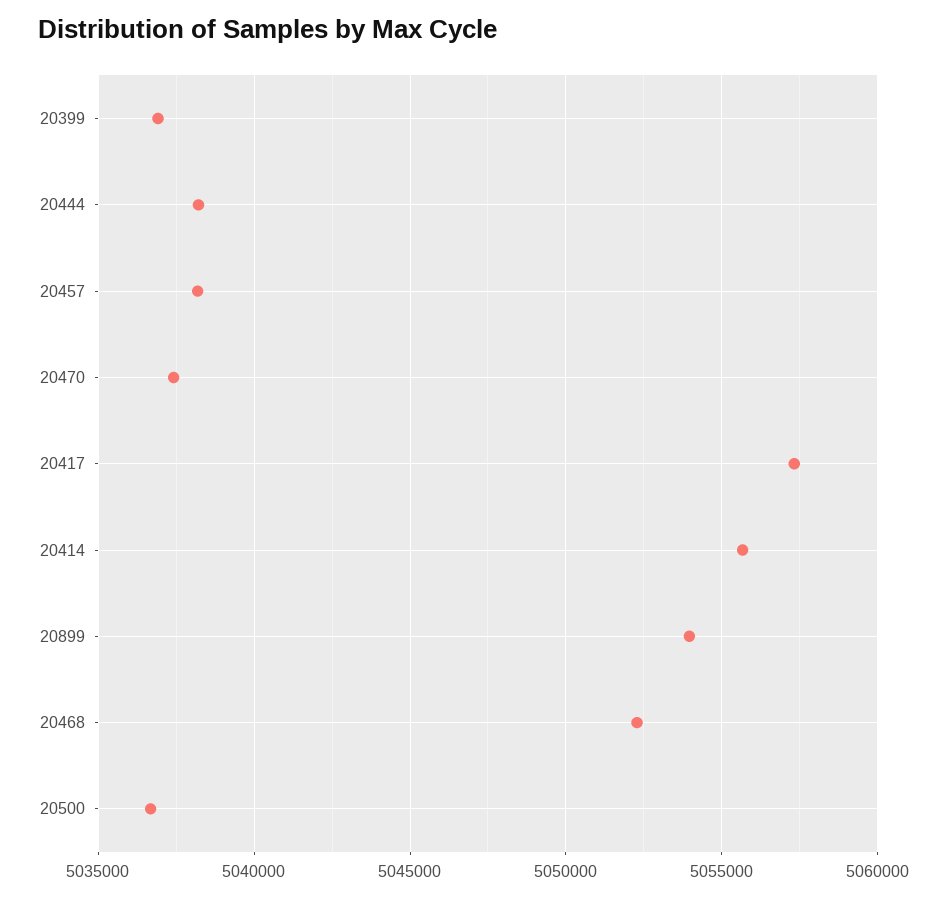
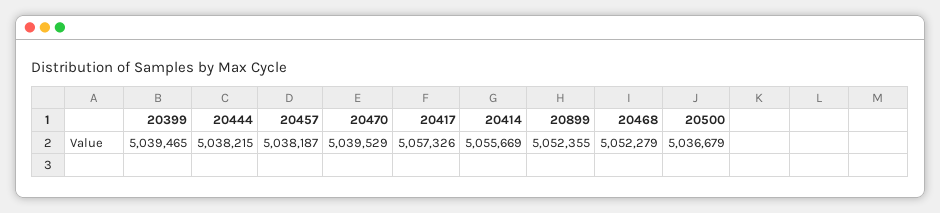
  {
-   "20399": 5037000,
+   "20399": 5039465,
    "20444": 5038215,
    "20457": 5038187,
-   "20470": 5037500,
+   "20470": 5039529,
    "20417": 5057326,
    "20414": 5055669,
-   "20899": 5054000,
+   "20899": 5052355,
    "20468": 5052279,
    "20500": 5036679
  }

